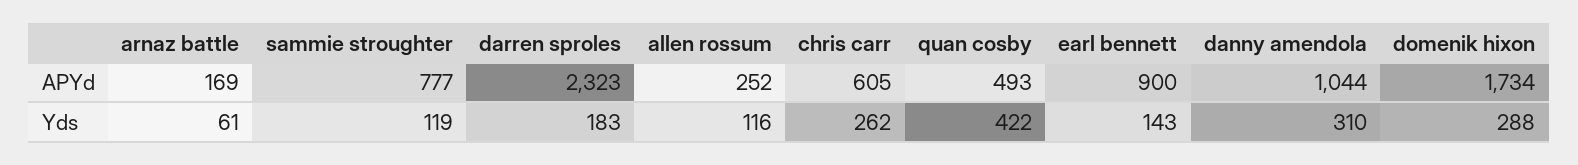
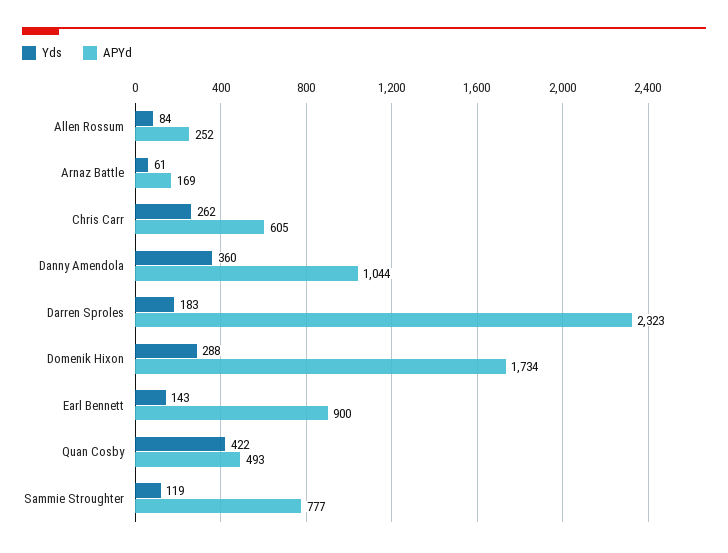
  {
    "APYd": {
      "arnaz battle": 169,
      "sammie stroughter": 777,
      "darren sproles": 2323,
      "allen rossum": 252,
      "chris carr": 605,
      "quan cosby": 493,
      "earl bennett": 900,
      "danny amendola": 1044,
      "domenik hixon": 1734
    },
    "Yds": {
      "arnaz battle": 61,
      "sammie stroughter": 119,
      "darren sproles": 183,
-     "allen rossum": 116,
+     "allen rossum": 84,
      "chris carr": 262,
      "quan cosby": 422,
      "earl bennett": 143,
-     "danny amendola": 310,
+     "danny amendola": 360,
      "domenik hixon": 288
    }
  }

